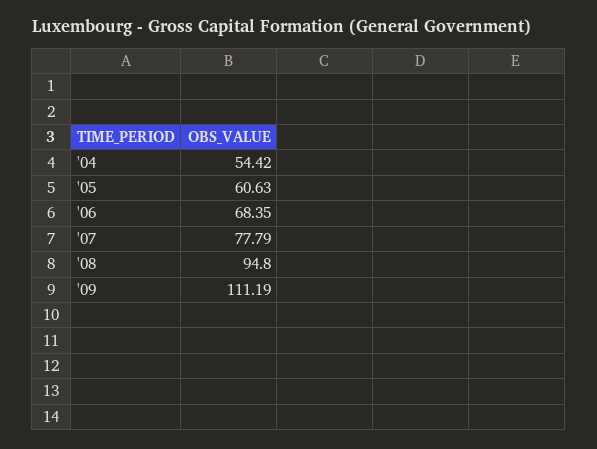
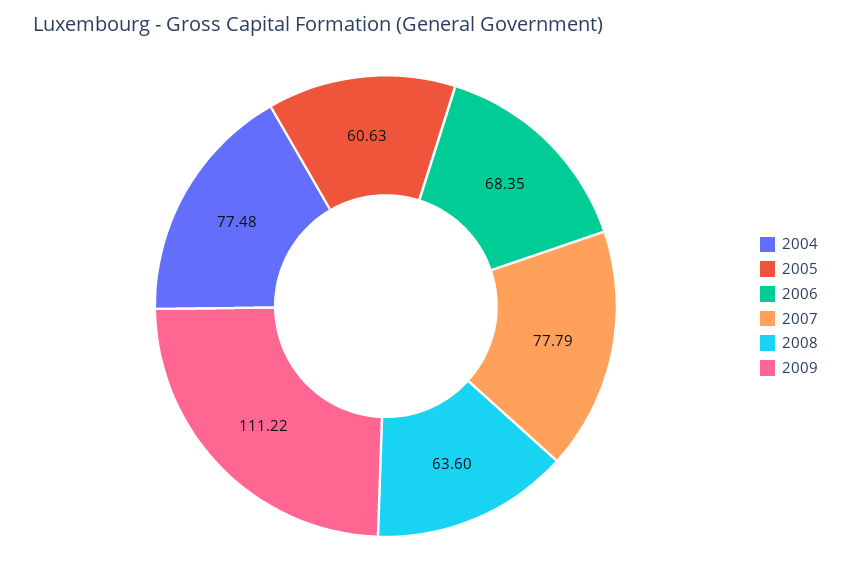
  {
-   "'04": 54.42,
+   "'04": 77.48,
    "'05": 60.63,
    "'06": 68.35,
    "'07": 77.79,
-   "'08": 94.8,
+   "'08": 63.6,
-   "'09": 111.19
+   "'09": 111.22
  }

